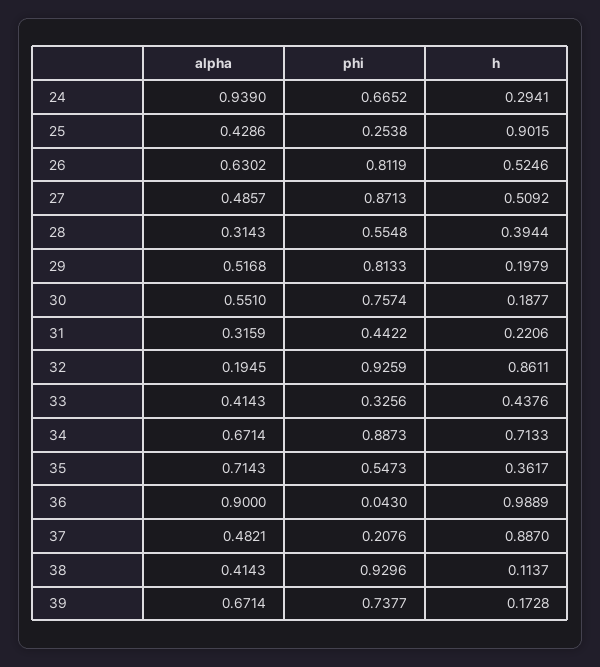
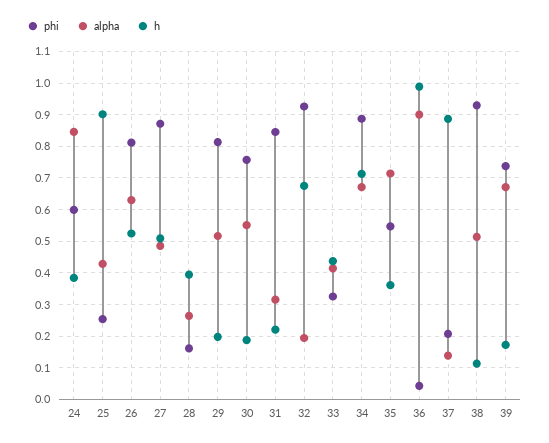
  {
    "alpha": {
-     "24": 0.939,
+     "24": 0.84,
      "25": 0.4286,
      "26": 0.6302,
      "27": 0.4857,
-     "28": 0.3143,
+     "28": 0.26,
      "29": 0.5168,
      "30": 0.551,
      "31": 0.3159,
      "32": 0.1945,
      "33": 0.4143,
      "34": 0.6714,
      "35": 0.7143,
      "36": 0.9,
-     "37": 0.4821,
+     "37": 0.14,
-     "38": 0.4143,
+     "38": 0.52,
      "39": 0.6714
    },
    "phi": {
-     "24": 0.6652,
+     "24": 0.6,
      "25": 0.2538,
      "26": 0.8119,
      "27": 0.8713,
-     "28": 0.5548,
+     "28": 0.16,
      "29": 0.8133,
      "30": 0.7574,
-     "31": 0.4422,
+     "31": 0.84,
      "32": 0.9259,
      "33": 0.3256,
      "34": 0.8873,
      "35": 0.5473,
      "36": 0.043,
      "37": 0.2076,
      "38": 0.9296,
      "39": 0.7377
    },
    "h": {
-     "24": 0.2941,
+     "24": 0.38,
      "25": 0.9015,
      "26": 0.5246,
      "27": 0.5092,
      "28": 0.3944,
      "29": 0.1979,
      "30": 0.1877,
      "31": 0.2206,
-     "32": 0.8611,
+     "32": 0.68,
      "33": 0.4376,
      "34": 0.7133,
      "35": 0.3617,
      "36": 0.9889,
      "37": 0.887,
      "38": 0.1137,
      "39": 0.1728
    }
  }

